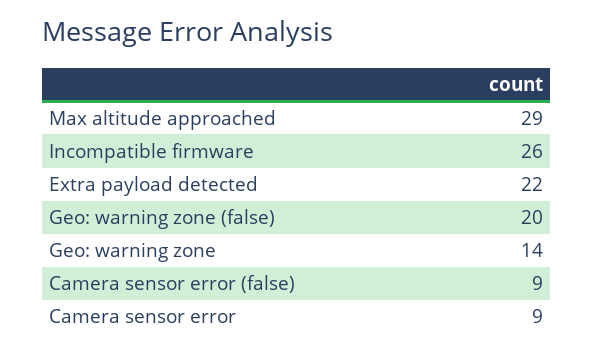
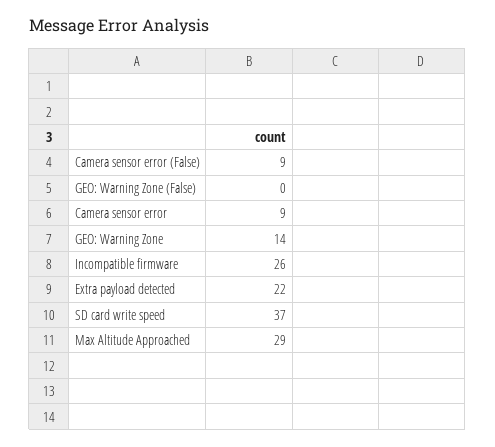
  {
    "Max altitude approached": 29,
    "Incompatible firmware": 26,
    "Extra payload detected": 22,
-   "Geo: warning zone (false)": 20,
+   "Geo: warning zone (false)": 0,
    "Geo: warning zone": 14,
    "Camera sensor error (false)": 9,
-   "Camera sensor error": 9
+   "Camera sensor error": 9,
+   "SD card write speed": 37
  }

